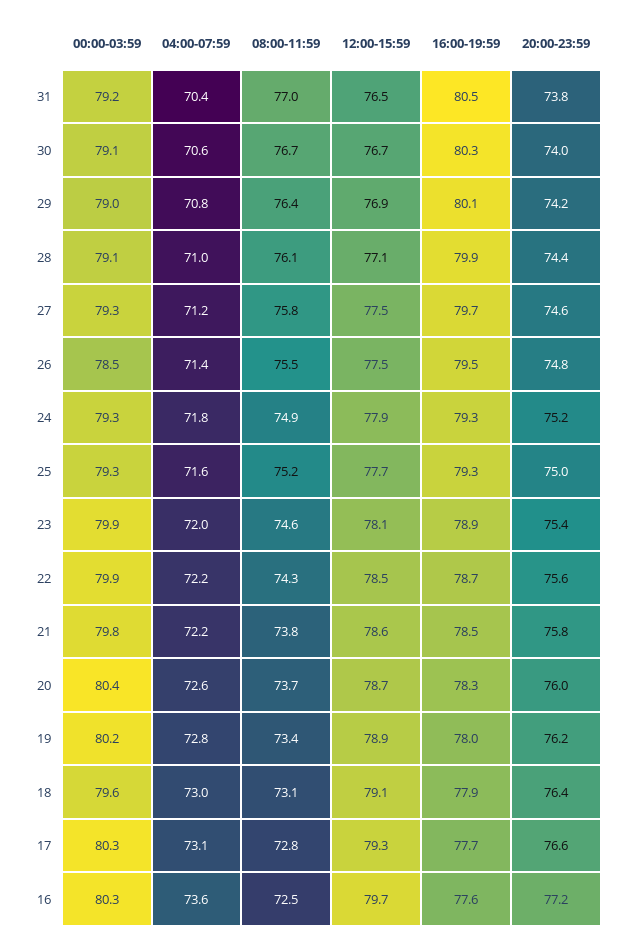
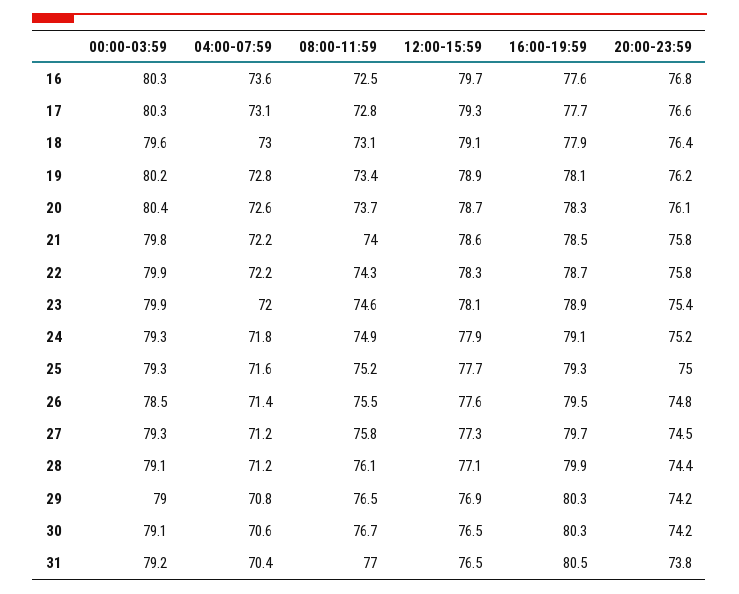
  {
    "00:00-03:59": {
      "31": 79.2,
      "30": 79.1,
      "29": 79,
      "28": 79.1,
      "27": 79.3,
      "26": 78.5,
      "24": 79.3,
      "25": 79.3,
      "23": 79.9,
      "22": 79.9,
      "21": 79.8,
      "20": 80.4,
      "19": 80.2,
      "18": 79.6,
      "17": 80.3,
      "16": 80.3
    },
    "04:00-07:59": {
      "31": 70.4,
      "30": 70.6,
      "29": 70.8,
-     "28": 71,
+     "28": 71.2,
      "27": 71.2,
      "26": 71.4,
      "24": 71.8,
      "25": 71.6,
      "23": 72,
      "22": 72.2,
      "21": 72.2,
      "20": 72.6,
      "19": 72.8,
      "18": 73,
      "17": 73.1,
      "16": 73.6
    },
    "08:00-11:59": {
      "31": 77,
      "30": 76.7,
-     "29": 76.4,
+     "29": 76.5,
      "28": 76.1,
      "27": 75.8,
      "26": 75.5,
      "24": 74.9,
      "25": 75.2,
      "23": 74.6,
      "22": 74.3,
-     "21": 73.8,
+     "21": 74,
      "20": 73.7,
      "19": 73.4,
      "18": 73.1,
      "17": 72.8,
      "16": 72.5
    },
    "12:00-15:59": {
      "31": 76.5,
-     "30": 76.7,
+     "30": 76.5,
      "29": 76.9,
      "28": 77.1,
-     "27": 77.5,
+     "27": 77.3,
-     "26": 77.5,
+     "26": 77.6,
      "24": 77.9,
      "25": 77.7,
      "23": 78.1,
-     "22": 78.5,
+     "22": 78.3,
      "21": 78.6,
      "20": 78.7,
      "19": 78.9,
      "18": 79.1,
      "17": 79.3,
      "16": 79.7
    },
    "16:00-19:59": {
      "31": 80.5,
      "30": 80.3,
-     "29": 80.1,
+     "29": 80.3,
      "28": 79.9,
      "27": 79.7,
      "26": 79.5,
-     "24": 79.3,
+     "24": 79.1,
      "25": 79.3,
      "23": 78.9,
      "22": 78.7,
      "21": 78.5,
      "20": 78.3,
-     "19": 78,
+     "19": 78.1,
      "18": 77.9,
      "17": 77.7,
      "16": 77.6
    },
    "20:00-23:59": {
      "31": 73.8,
-     "30": 74,
+     "30": 74.2,
      "29": 74.2,
      "28": 74.4,
-     "27": 74.6,
+     "27": 74.5,
      "26": 74.8,
      "24": 75.2,
      "25": 75,
      "23": 75.4,
-     "22": 75.6,
+     "22": 75.8,
      "21": 75.8,
-     "20": 76,
+     "20": 76.1,
      "19": 76.2,
      "18": 76.4,
      "17": 76.6,
-     "16": 77.2
+     "16": 76.8
    }
  }

